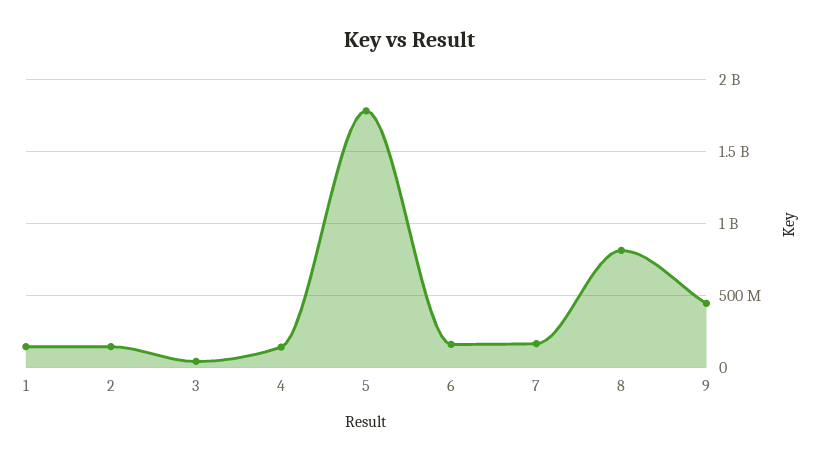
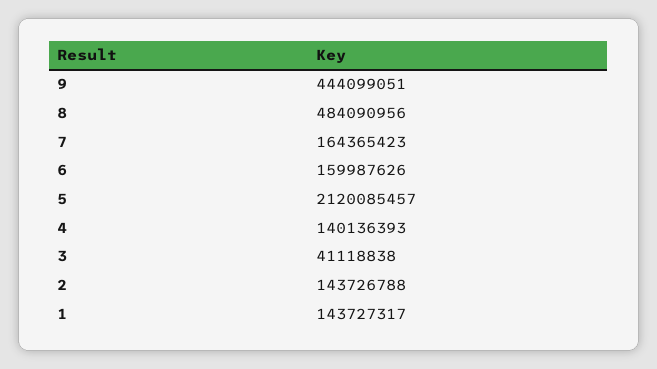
  {
    "1": 143727317,
    "2": 143726788,
    "3": 41118838,
    "4": 140136393,
-   "5": 1800000000,
+   "5": 2120085457,
    "6": 159987626,
    "7": 164365423,
-   "8": 800000000,
+   "8": 484090956,
    "9": 444099051
  }

